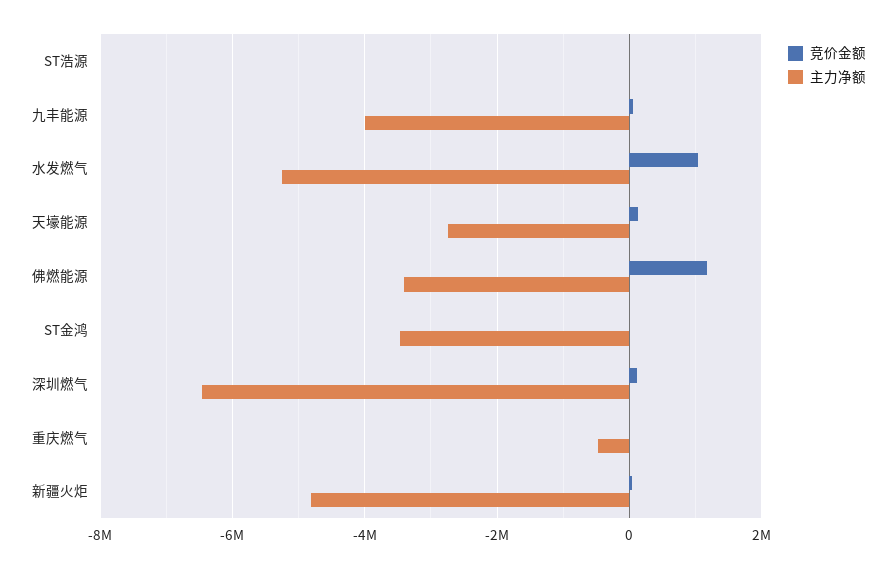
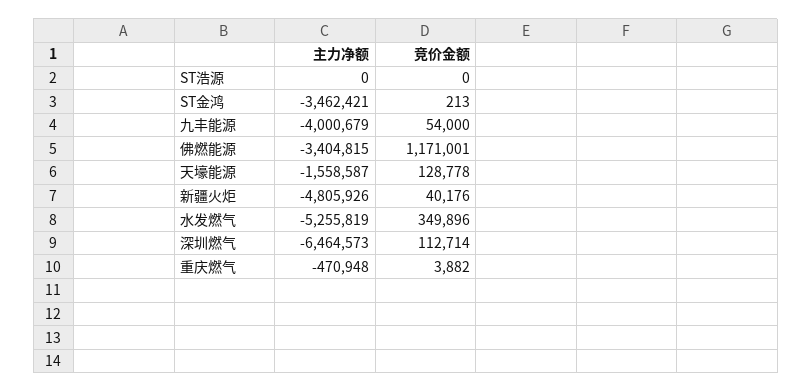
  {
    "竞价金额": {
      "ST浩源": 0,
      "九丰能源": 54000,
-     "水发燃气": 1000000,
+     "水发燃气": 349896,
      "天壕能源": 128778,
      "佛燃能源": 1171001,
      "ST金鸿": 213,
      "深圳燃气": 112714,
      "重庆燃气": 3882,
      "新疆火炬": 40176
    },
    "主力净额": {
      "ST浩源": 0,
      "九丰能源": -4000679,
      "水发燃气": -5255819,
-     "天壕能源": -2800000,
+     "天壕能源": -1558587,
      "佛燃能源": -3404815,
      "ST金鸿": -3462421,
      "深圳燃气": -6464573,
      "重庆燃气": -470948,
      "新疆火炬": -4805926
    }
  }

